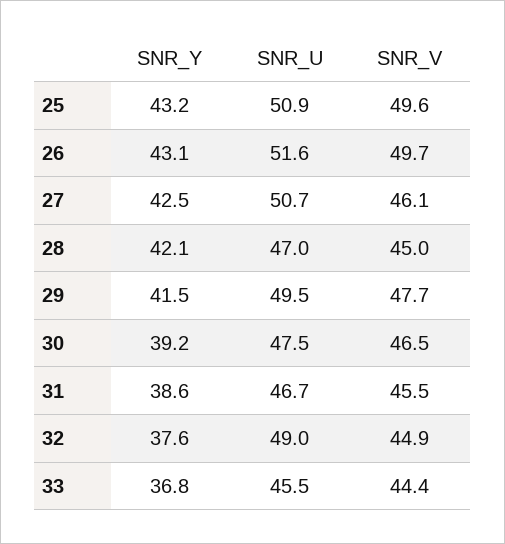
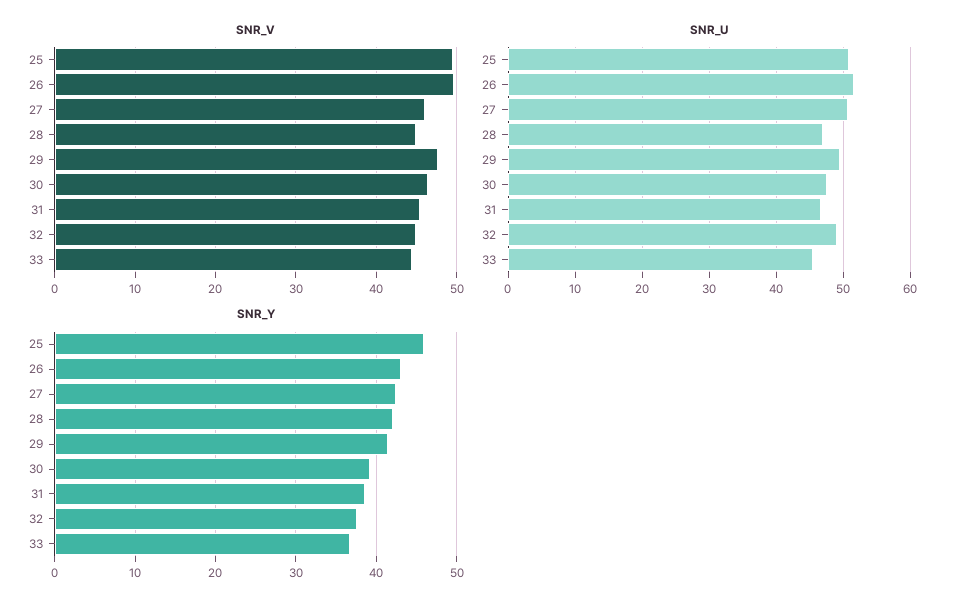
  {
    "SNR_Y": {
-     "25": 43.2,
+     "25": 46,
      "26": 43.1,
      "27": 42.5,
      "28": 42.1,
      "29": 41.5,
      "30": 39.2,
      "31": 38.6,
      "32": 37.6,
      "33": 36.8
    },
    "SNR_U": {
      "25": 50.9,
      "26": 51.6,
      "27": 50.7,
      "28": 47,
      "29": 49.5,
      "30": 47.5,
      "31": 46.7,
      "32": 49,
      "33": 45.5
    },
    "SNR_V": {
      "25": 49.6,
      "26": 49.7,
      "27": 46.1,
      "28": 45,
      "29": 47.7,
      "30": 46.5,
      "31": 45.5,
      "32": 44.9,
      "33": 44.4
    }
  }

